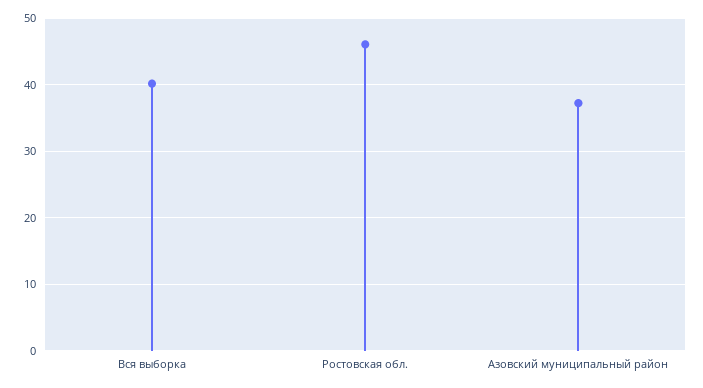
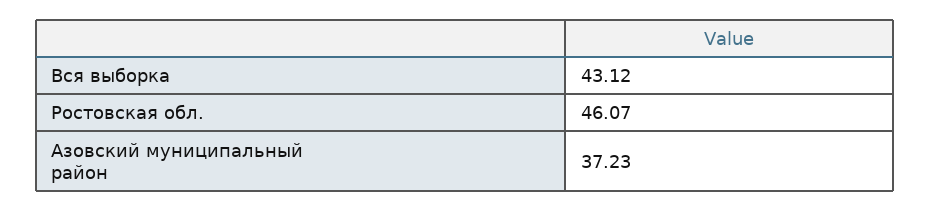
  {
-   "Вся выборка": 40,
+   "Вся выборка": 43.12,
    "Ростовская обл.": 46.07,
    "Азовский муниципальный район": 37.23
  }

